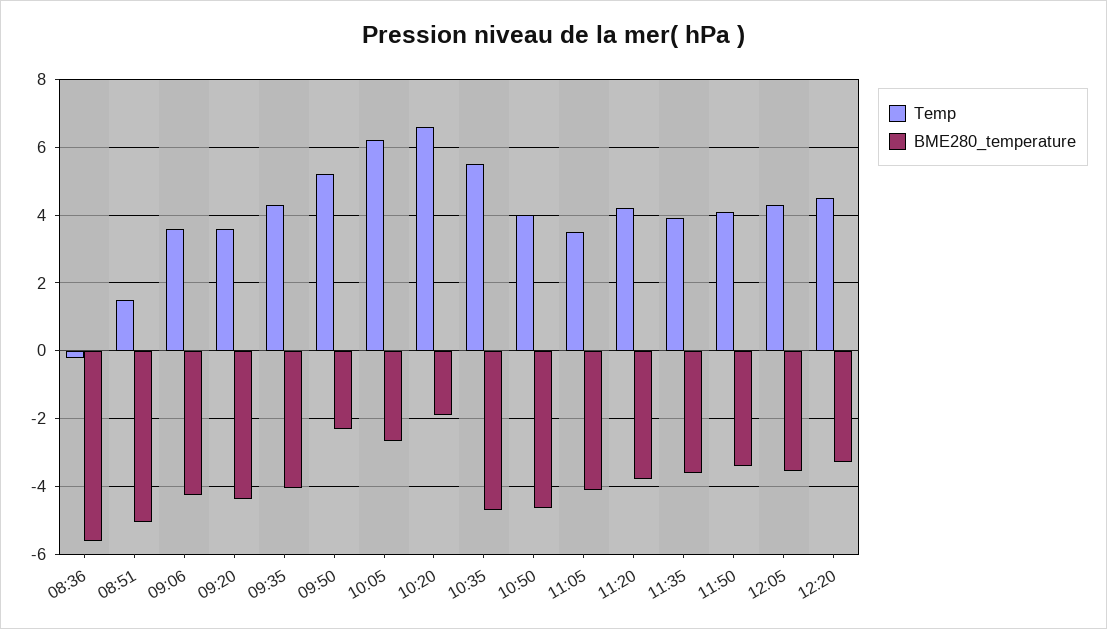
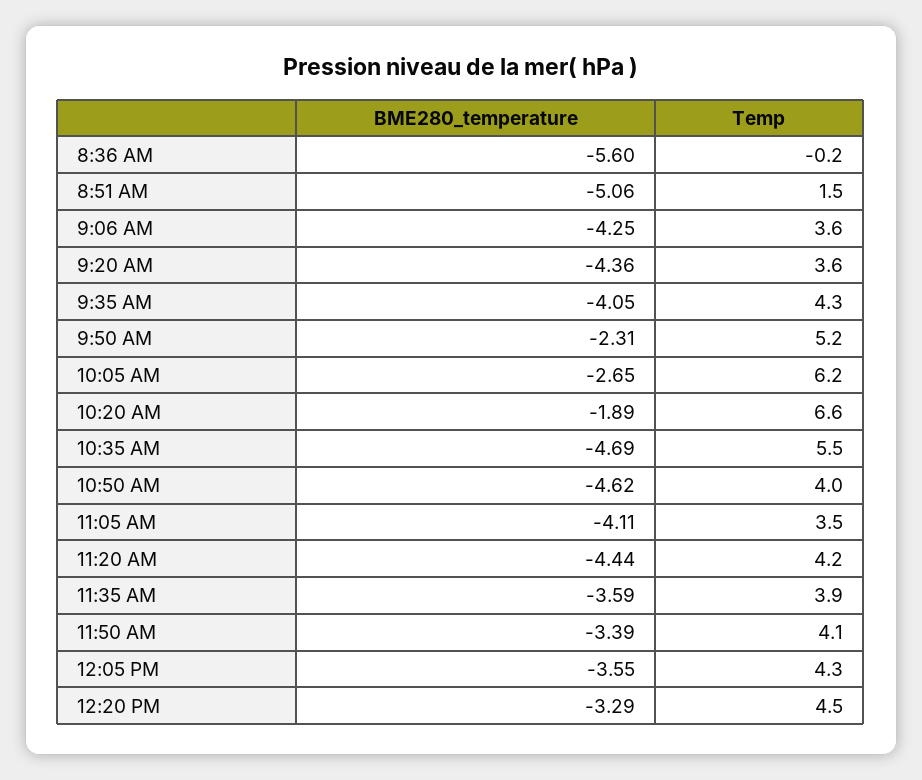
  {
    "Temp": {
      "08:36": -0.2,
      "08:51": 1.5,
      "09:06": 3.6,
      "09:20": 3.6,
      "09:35": 4.3,
      "09:50": 5.2,
      "10:05": 6.2,
      "10:20": 6.6,
      "10:35": 5.5,
      "10:50": 4,
      "11:05": 3.5,
      "11:20": 4.2,
      "11:35": 3.9,
      "11:50": 4.1,
      "12:05": 4.3,
      "12:20": 4.5
    },
    "BME280_temperature": {
      "08:36": -5.6,
      "08:51": -5.06,
      "09:06": -4.25,
      "09:20": -4.36,
      "09:35": -4.05,
      "09:50": -2.31,
      "10:05": -2.65,
      "10:20": -1.89,
      "10:35": -4.69,
      "10:50": -4.62,
      "11:05": -4.11,
-     "11:20": -3.8,
+     "11:20": -4.44,
      "11:35": -3.59,
      "11:50": -3.39,
      "12:05": -3.55,
      "12:20": -3.29
    }
  }

